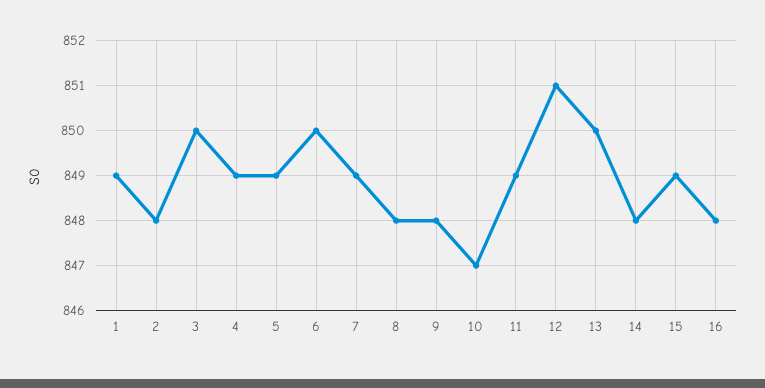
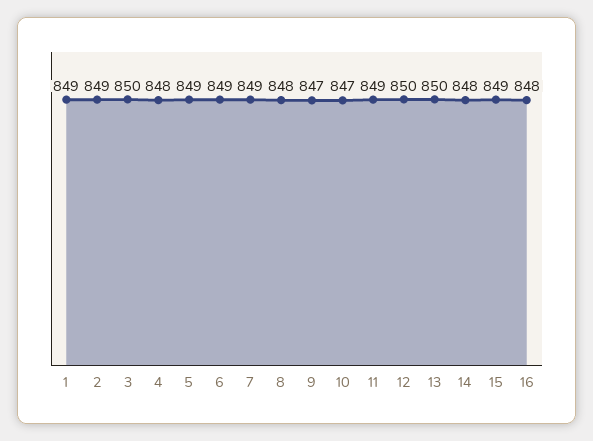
  {
    "1": 849,
-   "2": 848,
+   "2": 849,
    "3": 850,
-   "4": 849,
+   "4": 848,
    "5": 849,
-   "6": 850,
+   "6": 849,
    "7": 849,
    "8": 848,
-   "9": 848,
+   "9": 847,
    "10": 847,
    "11": 849,
-   "12": 851,
+   "12": 850,
    "13": 850,
    "14": 848,
    "15": 849,
    "16": 848
  }

